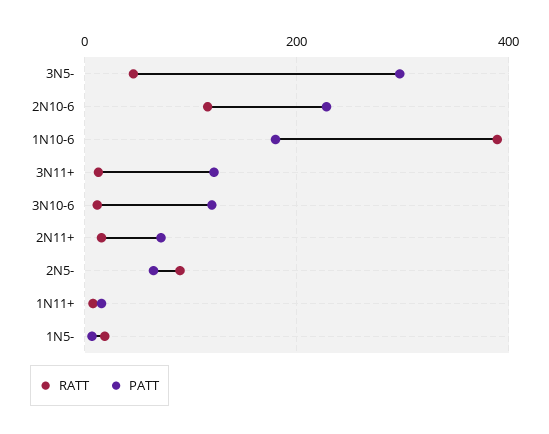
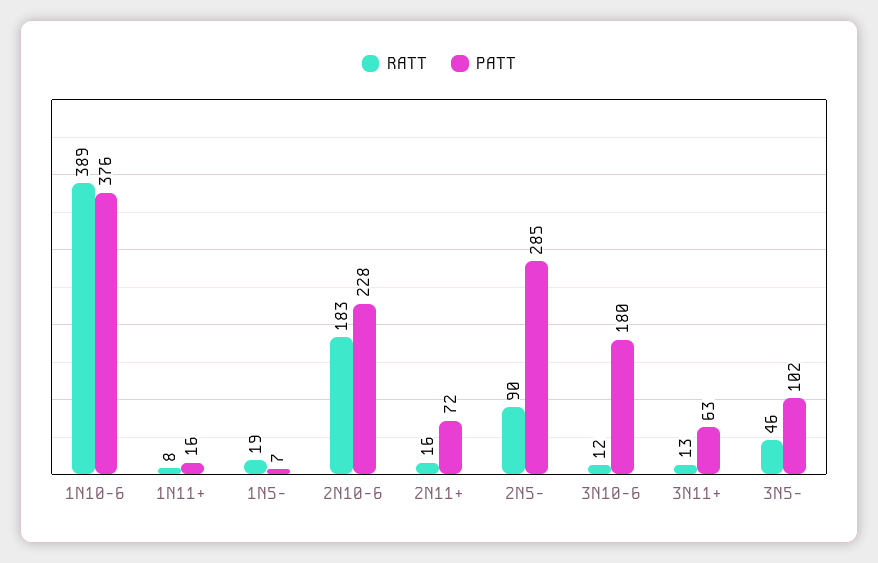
  {
    "RATT": {
      "3N5-": 46,
-     "2N10-6": 120,
+     "2N10-6": 183,
      "1N10-6": 389,
      "3N11+": 13,
      "3N10-6": 12,
      "2N11+": 16,
      "2N5-": 90,
      "1N11+": 8,
      "1N5-": 19
    },
    "PATT": {
-     "3N5-": 300,
+     "3N5-": 102,
      "2N10-6": 228,
-     "1N10-6": 180,
+     "1N10-6": 376,
-     "3N11+": 120,
+     "3N11+": 63,
-     "3N10-6": 120,
+     "3N10-6": 180,
      "2N11+": 72,
-     "2N5-": 60,
+     "2N5-": 285,
      "1N11+": 16,
      "1N5-": 7
    }
  }

